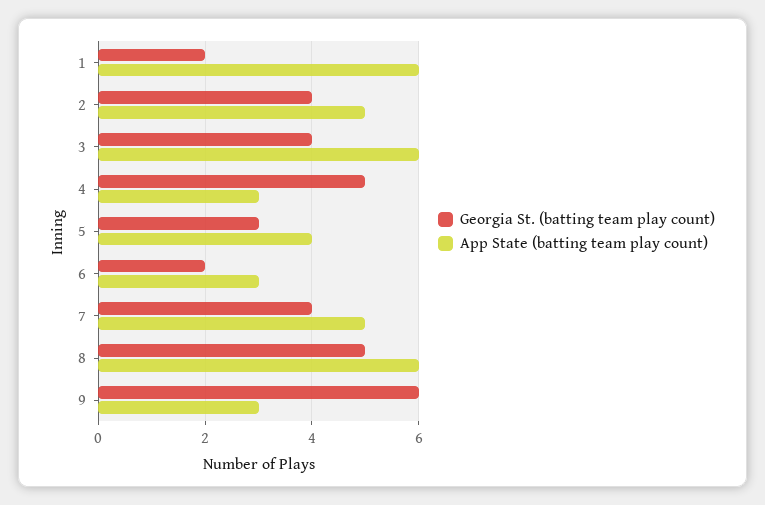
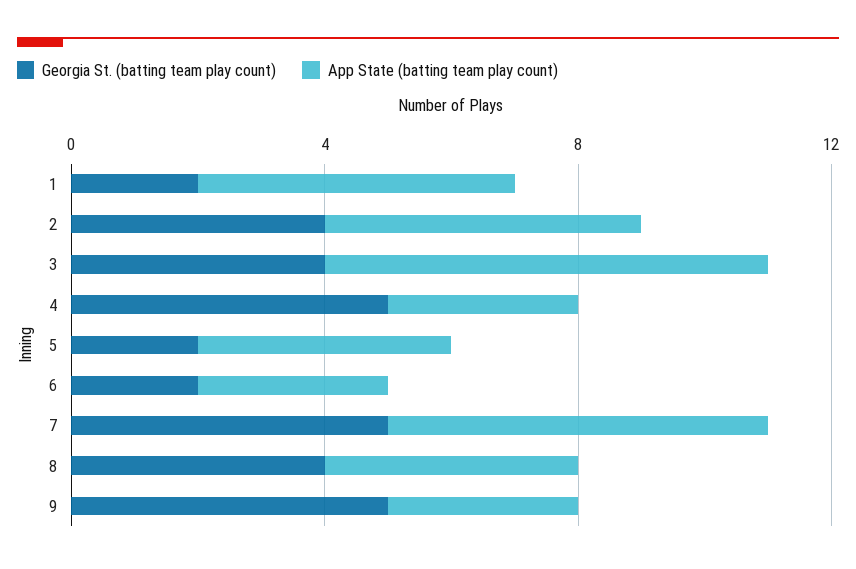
  {
    "Georgia St. (batting team play count)": {
      "1": 2,
      "2": 4,
      "3": 4,
      "4": 5,
-     "5": 3,
+     "5": 2,
      "6": 2,
-     "7": 4,
+     "7": 5,
-     "8": 5,
+     "8": 4,
-     "9": 6
+     "9": 5
    },
    "App State (batting team play count)": {
-     "1": 6,
+     "1": 5,
      "2": 5,
-     "3": 6,
+     "3": 7,
      "4": 3,
      "5": 4,
      "6": 3,
-     "7": 5,
+     "7": 6,
-     "8": 6,
+     "8": 4,
      "9": 3
    }
  }

